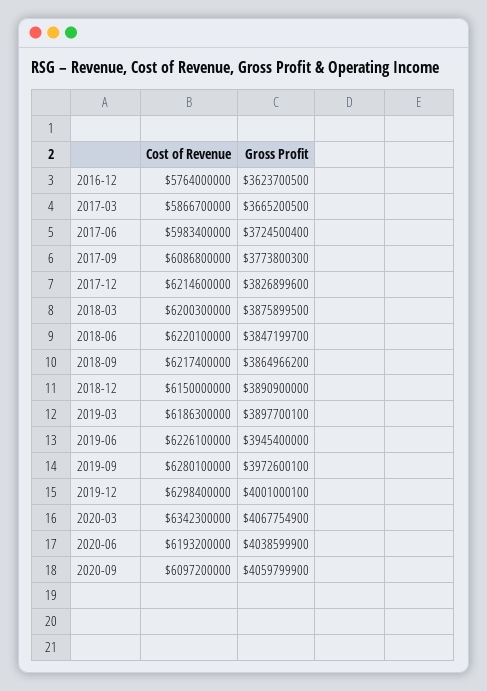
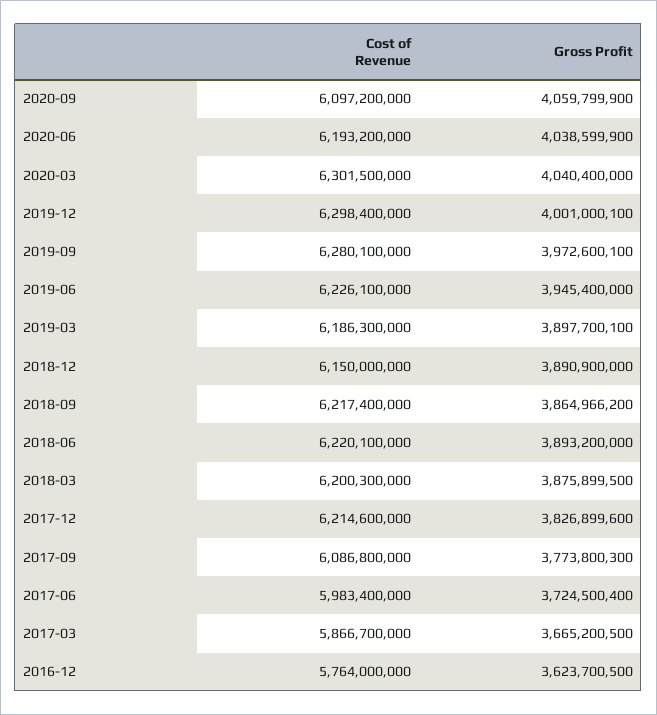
  {
    "Cost of Revenue": {
      "2016-12": 5764000000,
      "2017-03": 5866700000,
      "2017-06": 5983400000,
      "2017-09": 6086800000,
      "2017-12": 6214600000,
      "2018-03": 6200300000,
      "2018-06": 6220100000,
      "2018-09": 6217400000,
      "2018-12": 6150000000,
      "2019-03": 6186300000,
      "2019-06": 6226100000,
      "2019-09": 6280100000,
      "2019-12": 6298400000,
-     "2020-03": 6342300000,
+     "2020-03": 6301500000,
      "2020-06": 6193200000,
      "2020-09": 6097200000
    },
    "Gross Profit": {
      "2016-12": 3623700500,
      "2017-03": 3665200500,
      "2017-06": 3724500400,
      "2017-09": 3773800300,
      "2017-12": 3826899600,
      "2018-03": 3875899500,
-     "2018-06": 3847199700,
+     "2018-06": 3893200000,
      "2018-09": 3864966200,
      "2018-12": 3890900000,
      "2019-03": 3897700100,
      "2019-06": 3945400000,
      "2019-09": 3972600100,
      "2019-12": 4001000100,
-     "2020-03": 4067754900,
+     "2020-03": 4040400000,
      "2020-06": 4038599900,
      "2020-09": 4059799900
    }
  }

